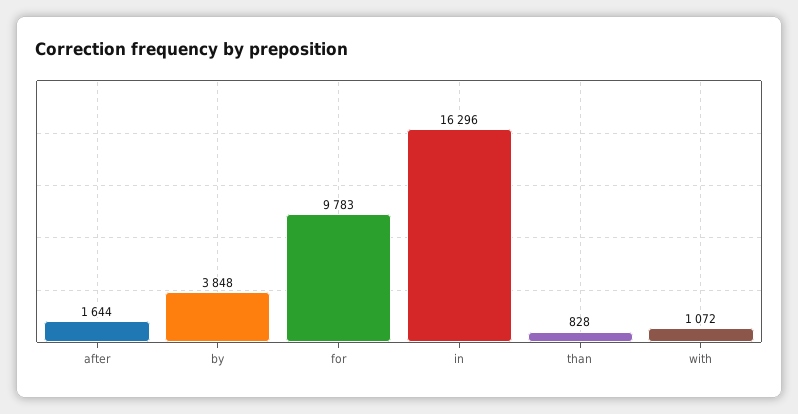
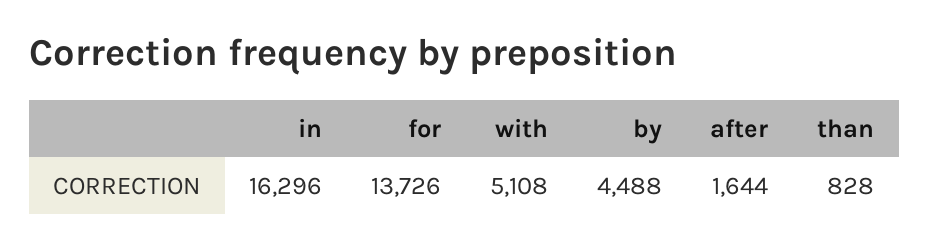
  {
    "after": 1644,
-   "by": 3848,
+   "by": 4488,
-   "for": 9783,
+   "for": 13726,
    "in": 16296,
    "than": 828,
-   "with": 1072
+   "with": 5108
  }

